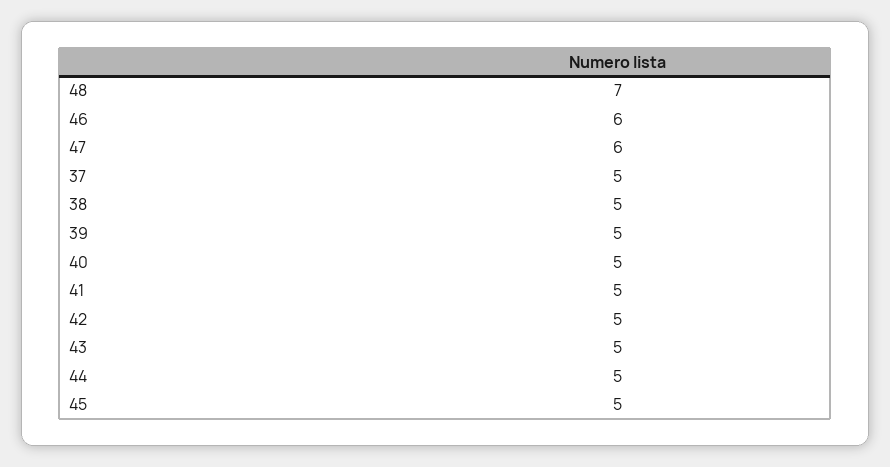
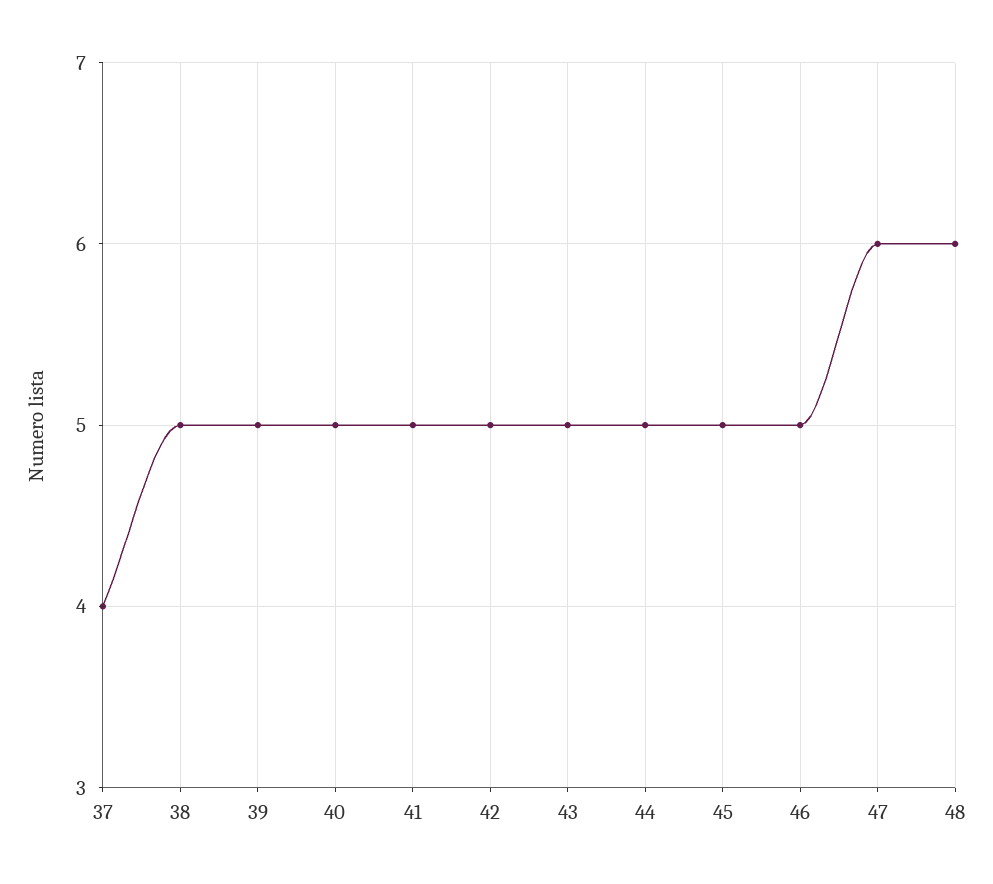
  {
-   "48": 7,
+   "48": 6,
-   "46": 6,
+   "46": 5,
    "47": 6,
-   "37": 5,
+   "37": 4,
    "38": 5,
    "39": 5,
    "40": 5,
    "41": 5,
    "42": 5,
    "43": 5,
    "44": 5,
    "45": 5
  }

